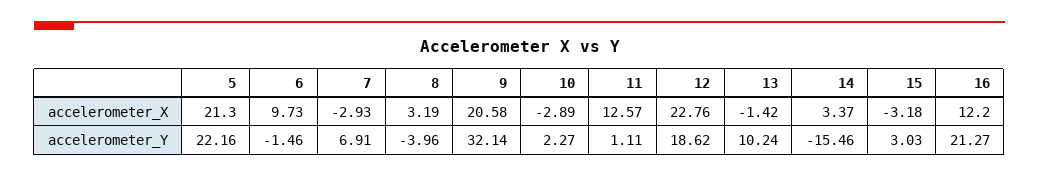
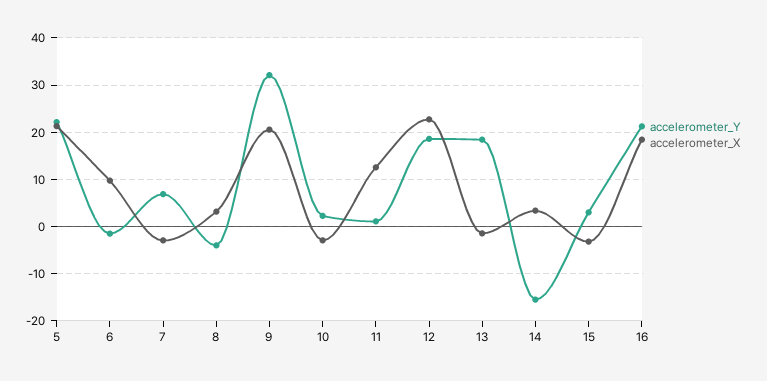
  {
    "accelerometer_X": {
      "5": 21.3,
      "6": 9.73,
      "7": -2.93,
      "8": 3.19,
      "9": 20.58,
      "10": -2.89,
      "11": 12.57,
      "12": 22.76,
      "13": -1.42,
      "14": 3.37,
      "15": -3.18,
-     "16": 12.2
+     "16": 18
    },
    "accelerometer_Y": {
      "5": 22.16,
      "6": -1.46,
      "7": 6.91,
      "8": -3.96,
      "9": 32.14,
      "10": 2.27,
      "11": 1.11,
      "12": 18.62,
-     "13": 10.24,
+     "13": 18,
      "14": -15.46,
      "15": 3.03,
      "16": 21.27
    }
  }

